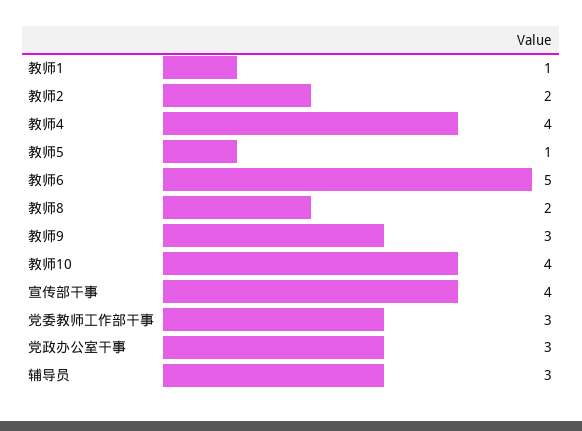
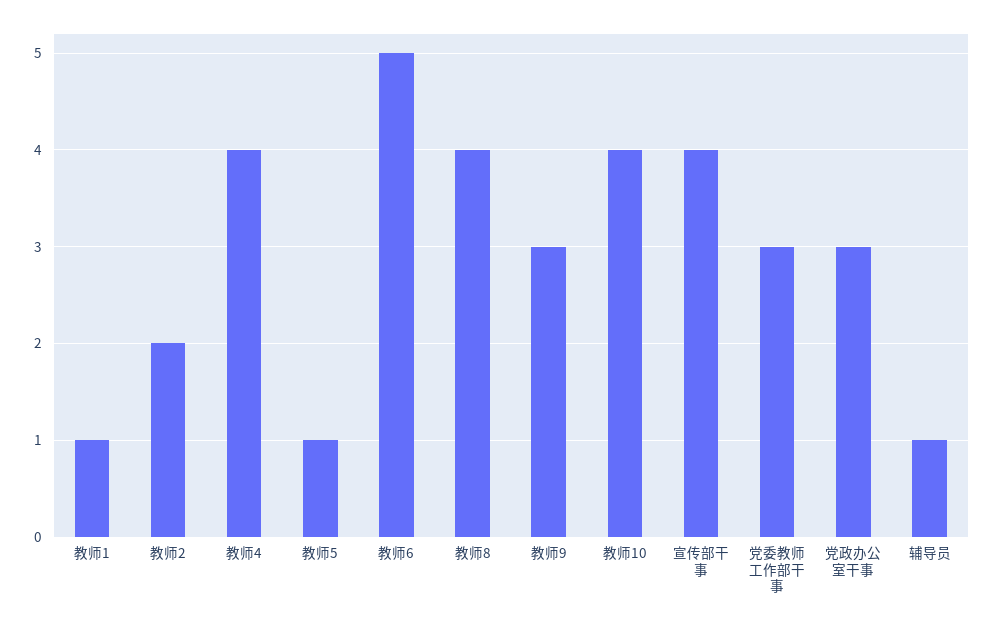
  {
    "教师1": 1,
    "教师2": 2,
    "教师4": 4,
    "教师5": 1,
    "教师6": 5,
-   "教师8": 2,
+   "教师8": 4,
    "教师9": 3,
    "教师10": 4,
    "宣传部干事": 4,
    "党委教师工作部干事": 3,
    "党政办公室干事": 3,
-   "辅导员": 3
+   "辅导员": 1
  }

